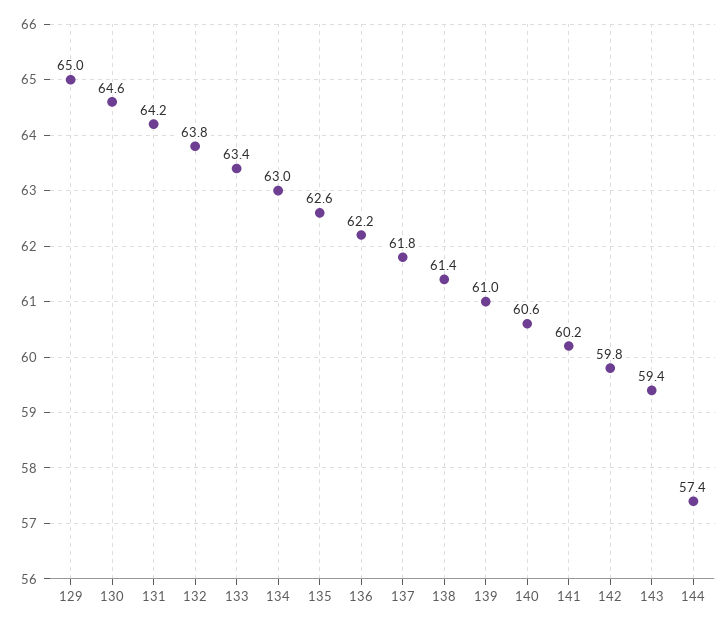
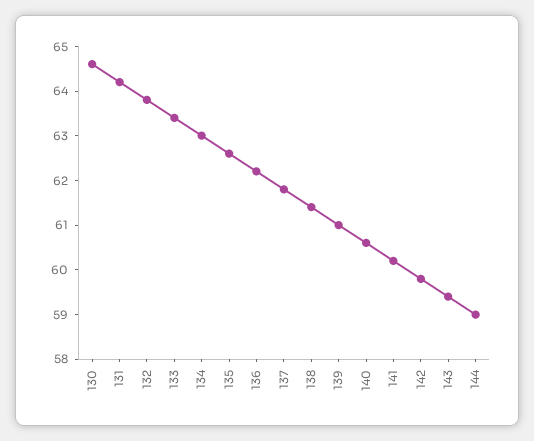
  {
-   "129": 65,
    "130": 64.6,
    "131": 64.2,
    "132": 63.8,
    "133": 63.4,
    "134": 63,
    "135": 62.6,
    "136": 62.2,
    "137": 61.8,
    "138": 61.4,
    "139": 61,
    "140": 60.6,
    "141": 60.2,
    "142": 59.8,
    "143": 59.4,
-   "144": 57.4
+   "144": 59
  }

